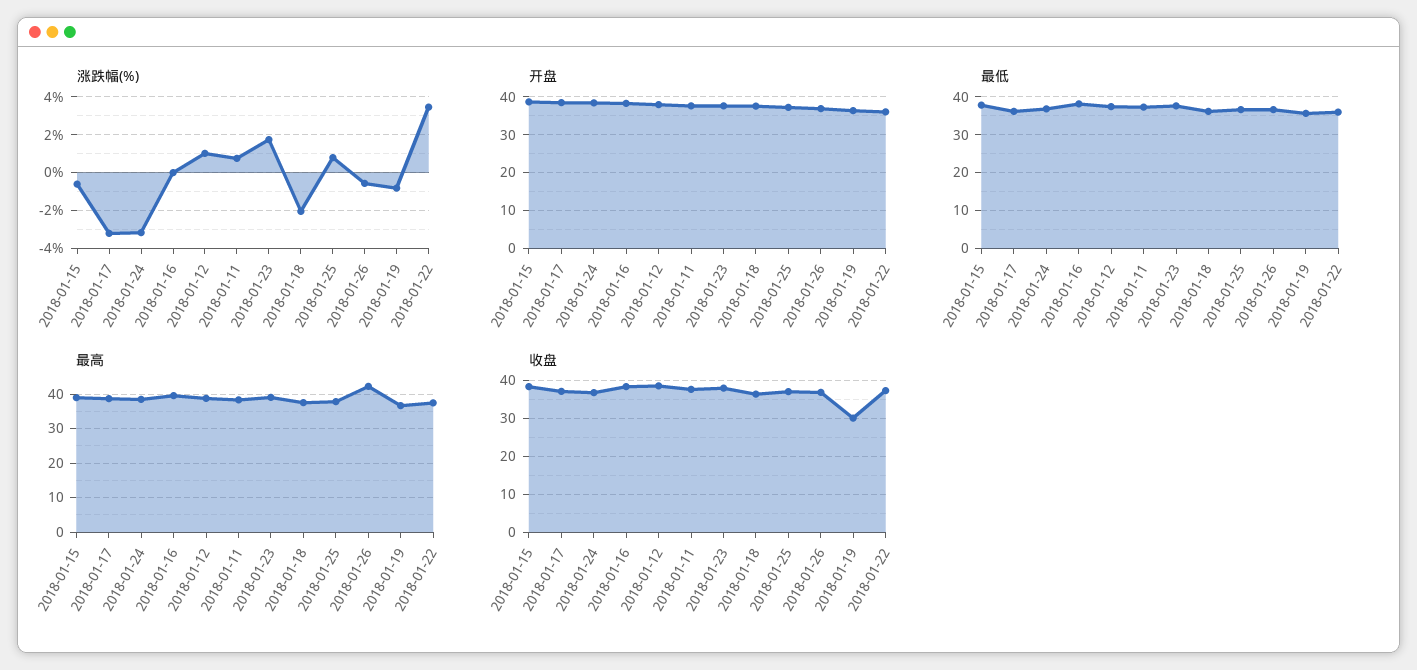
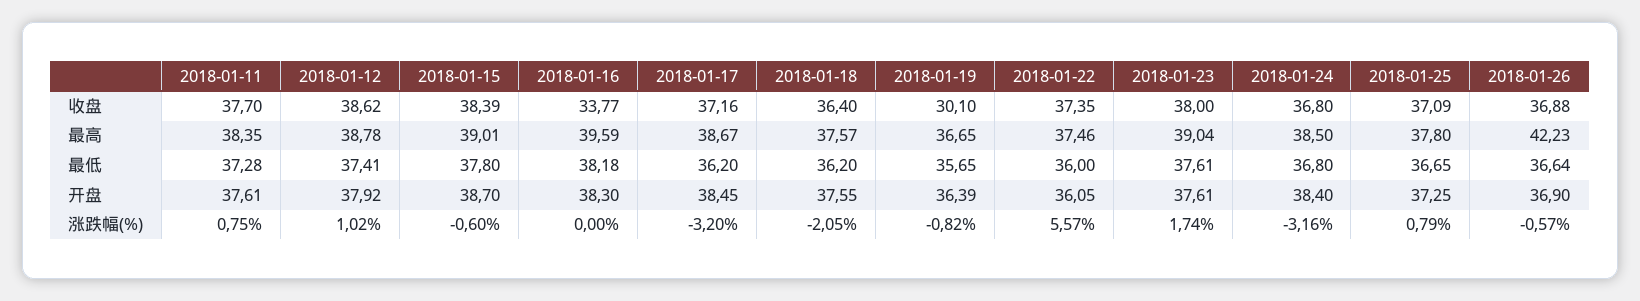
  {
    "涨跌幅(%)": {
      "2018-01-15": -0.6,
      "2018-01-17": -3.2,
      "2018-01-24": -3.16,
      "2018-01-16": 0,
      "2018-01-12": 1.02,
      "2018-01-11": 0.75,
      "2018-01-23": 1.74,
      "2018-01-18": -2.05,
      "2018-01-25": 0.79,
      "2018-01-26": -0.57,
      "2018-01-19": -0.82,
-     "2018-01-22": 3.5
+     "2018-01-22": 5.57
    },
    "开盘": {
      "2018-01-15": 38.7,
      "2018-01-17": 38.45,
      "2018-01-24": 38.4,
      "2018-01-16": 38.3,
      "2018-01-12": 37.92,
      "2018-01-11": 37.61,
      "2018-01-23": 37.61,
      "2018-01-18": 37.55,
      "2018-01-25": 37.25,
      "2018-01-26": 36.9,
      "2018-01-19": 36.39,
      "2018-01-22": 36.05
    },
    "最低": {
      "2018-01-15": 37.8,
      "2018-01-17": 36.2,
      "2018-01-24": 36.8,
      "2018-01-16": 38.18,
      "2018-01-12": 37.41,
      "2018-01-11": 37.28,
      "2018-01-23": 37.61,
      "2018-01-18": 36.2,
      "2018-01-25": 36.65,
      "2018-01-26": 36.64,
      "2018-01-19": 35.65,
      "2018-01-22": 36
    },
    "最高": {
      "2018-01-15": 39.01,
      "2018-01-17": 38.67,
      "2018-01-24": 38.5,
      "2018-01-16": 39.59,
      "2018-01-12": 38.78,
      "2018-01-11": 38.35,
      "2018-01-23": 39.04,
      "2018-01-18": 37.57,
      "2018-01-25": 37.8,
      "2018-01-26": 42.23,
      "2018-01-19": 36.65,
      "2018-01-22": 37.46
    },
    "收盘": {
      "2018-01-15": 38.39,
      "2018-01-17": 37.16,
      "2018-01-24": 36.8,
-     "2018-01-16": 38,
+     "2018-01-16": 33.77,
      "2018-01-12": 38.62,
      "2018-01-11": 37.7,
      "2018-01-23": 38,
      "2018-01-18": 36.4,
      "2018-01-25": 37.09,
      "2018-01-26": 36.88,
      "2018-01-19": 30.1,
      "2018-01-22": 37.35
    }
  }

